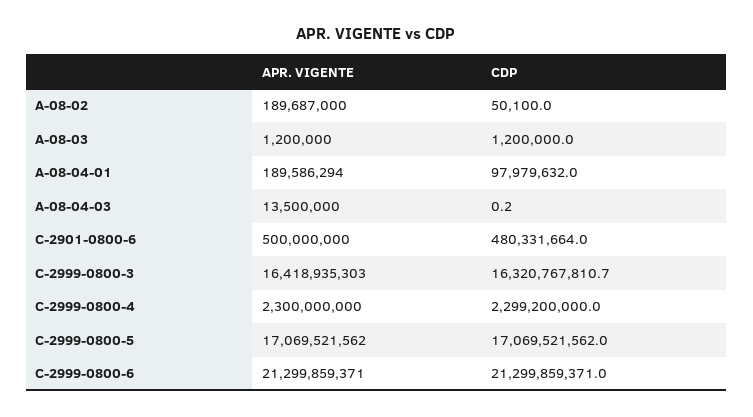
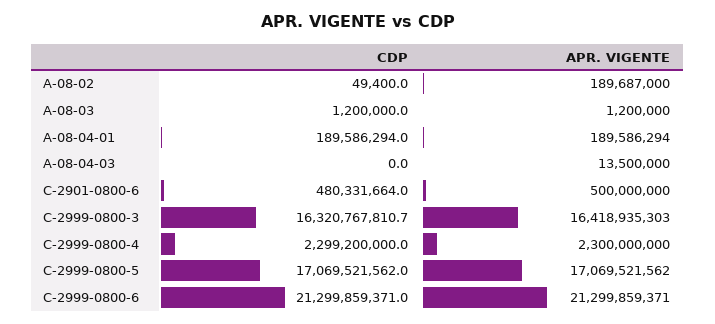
  {
    "APR. VIGENTE": {
      "A-08-02": 189687000,
      "A-08-03": 1200000,
      "A-08-04-01": 189586294,
      "A-08-04-03": 13500000,
      "C-2901-0800-6": 500000000,
      "C-2999-0800-3": 16418935303,
      "C-2999-0800-4": 2300000000,
      "C-2999-0800-5": 17069521562,
      "C-2999-0800-6": 21299859371
    },
    "CDP": {
-     "A-08-02": 50100,
+     "A-08-02": 49400,
      "A-08-03": 1200000,
-     "A-08-04-01": 97979632,
+     "A-08-04-01": 189586294,
-     "A-08-04-03": 0.2,
+     "A-08-04-03": 0,
      "C-2901-0800-6": 480331664,
      "C-2999-0800-3": 16320767810.7,
      "C-2999-0800-4": 2299200000,
      "C-2999-0800-5": 17069521562,
      "C-2999-0800-6": 21299859371
    }
  }

